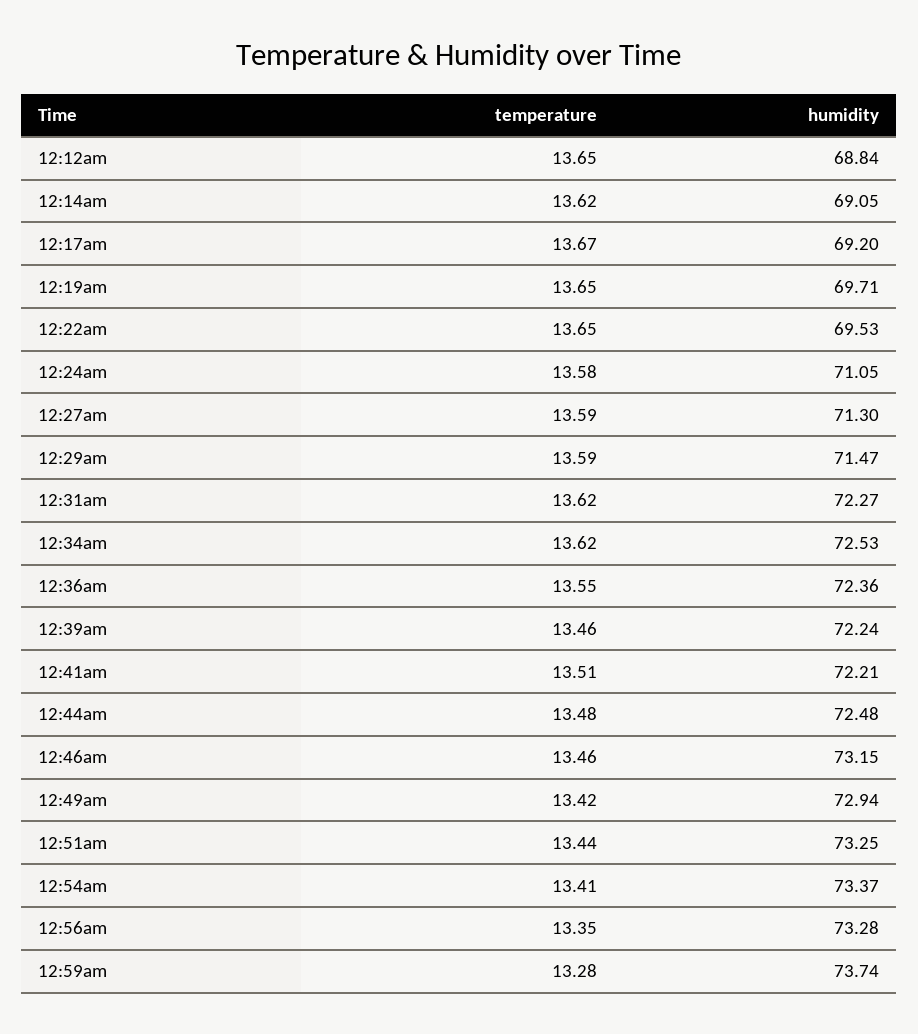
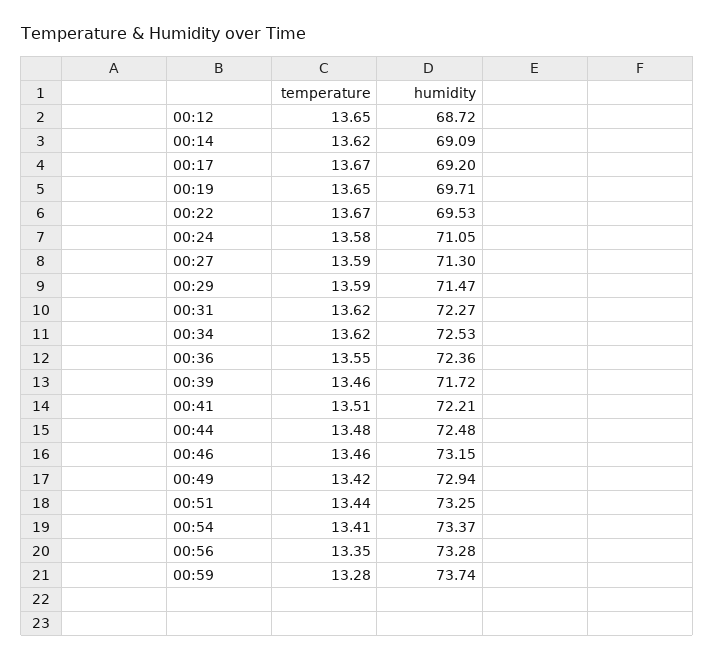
  {
    "temperature": {
      "12:12am": 13.65,
      "12:14am": 13.62,
      "12:17am": 13.67,
      "12:19am": 13.65,
-     "12:22am": 13.65,
+     "12:22am": 13.67,
      "12:24am": 13.58,
      "12:27am": 13.59,
      "12:29am": 13.59,
      "12:31am": 13.62,
      "12:34am": 13.62,
      "12:36am": 13.55,
      "12:39am": 13.46,
      "12:41am": 13.51,
      "12:44am": 13.48,
      "12:46am": 13.46,
      "12:49am": 13.42,
      "12:51am": 13.44,
      "12:54am": 13.41,
      "12:56am": 13.35,
      "12:59am": 13.28
    },
    "humidity": {
-     "12:12am": 68.84,
+     "12:12am": 68.72,
-     "12:14am": 69.05,
+     "12:14am": 69.09,
      "12:17am": 69.2,
      "12:19am": 69.71,
      "12:22am": 69.53,
      "12:24am": 71.05,
      "12:27am": 71.3,
      "12:29am": 71.47,
      "12:31am": 72.27,
      "12:34am": 72.53,
      "12:36am": 72.36,
-     "12:39am": 72.24,
+     "12:39am": 71.72,
      "12:41am": 72.21,
      "12:44am": 72.48,
      "12:46am": 73.15,
      "12:49am": 72.94,
      "12:51am": 73.25,
      "12:54am": 73.37,
      "12:56am": 73.28,
      "12:59am": 73.74
    }
  }

